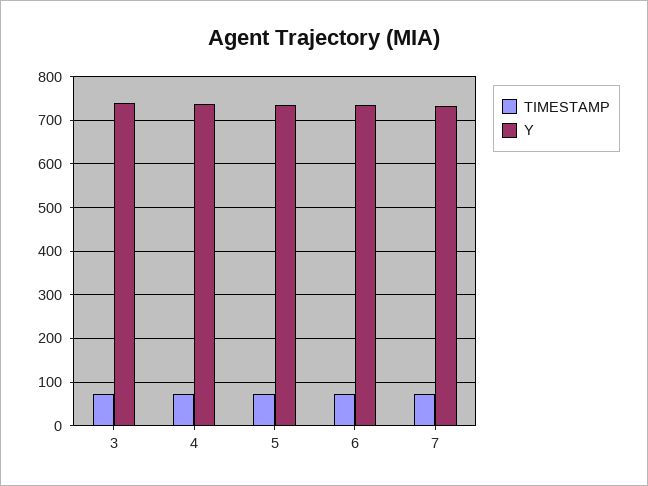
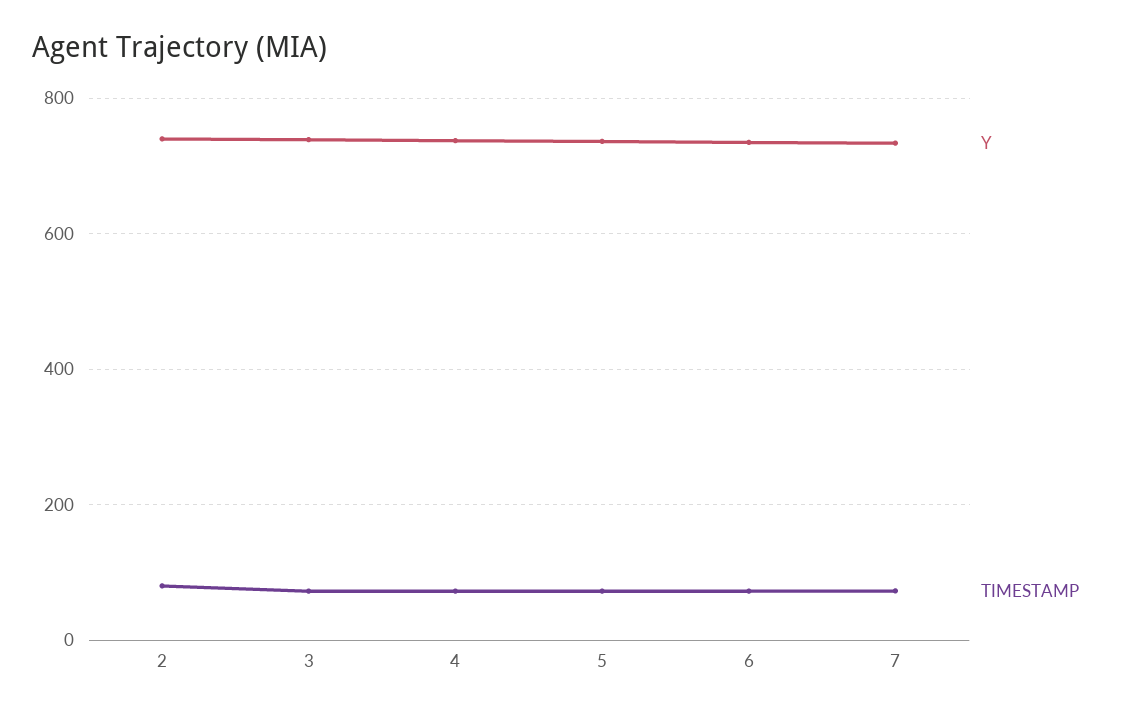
  {
    "TIMESTAMP": {
      "3": 80,
      "4": 80,
      "5": 80,
      "6": 80,
-     "7": 80
+     "7": 80,
+     "2": 80
    },
    "Y": {
      "3": 740,
      "4": 740,
      "5": 740,
      "6": 740,
-     "7": 740
+     "7": 740,
+     "2": 740
    }
  }

